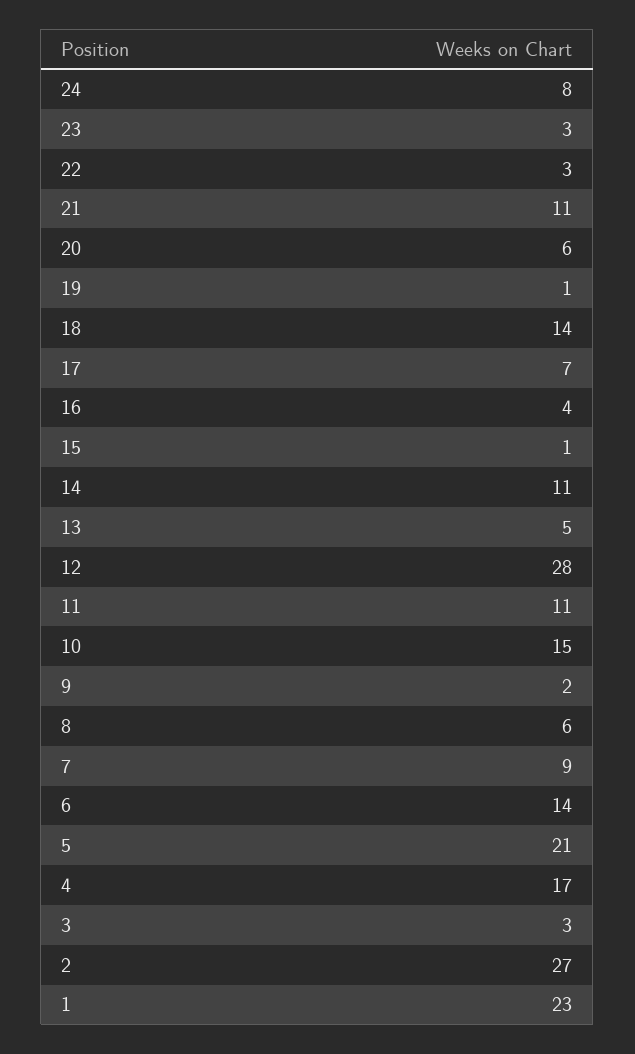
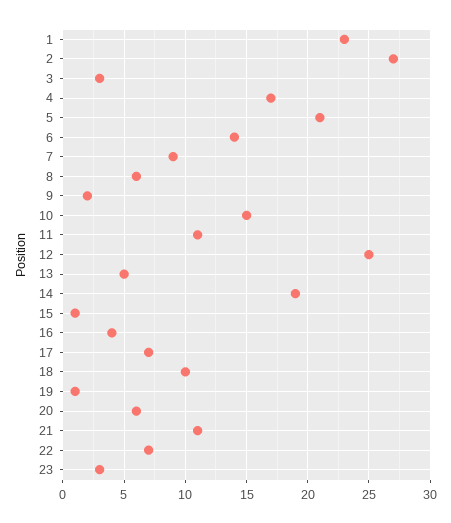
  {
-   "24": 8,
    "23": 3,
-   "22": 3,
+   "22": 7,
    "21": 11,
    "20": 6,
    "19": 1,
-   "18": 14,
+   "18": 10,
    "17": 7,
    "16": 4,
    "15": 1,
-   "14": 11,
+   "14": 19,
    "13": 5,
-   "12": 28,
+   "12": 25,
    "11": 11,
    "10": 15,
    "9": 2,
    "8": 6,
    "7": 9,
    "6": 14,
    "5": 21,
    "4": 17,
    "3": 3,
    "2": 27,
    "1": 23
  }

